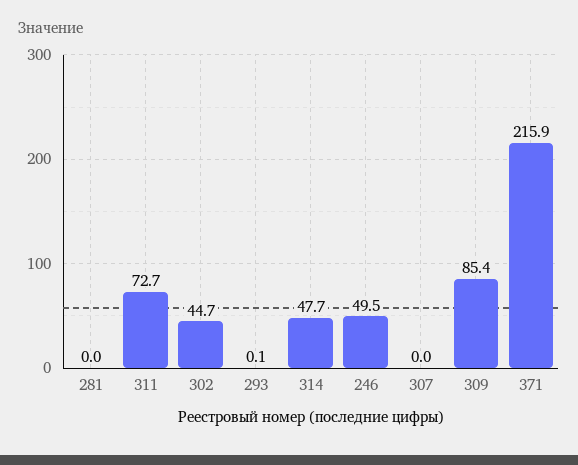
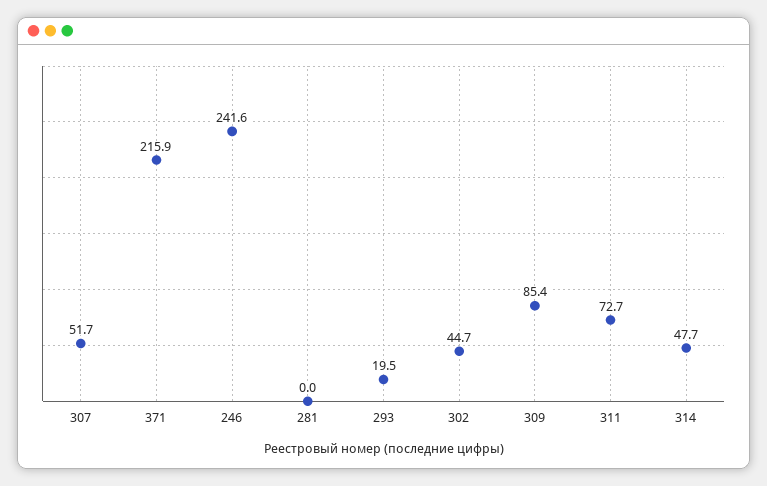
  {
    "281": 0,
    "311": 72.7,
    "302": 44.7,
-   "293": 0.1,
+   "293": 19.5,
    "314": 47.7,
-   "246": 49.5,
+   "246": 241.6,
-   "307": 0,
+   "307": 51.7,
    "309": 85.4,
    "371": 215.9
  }

